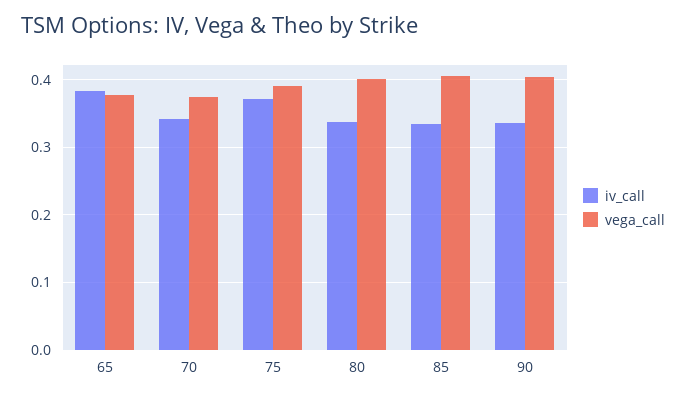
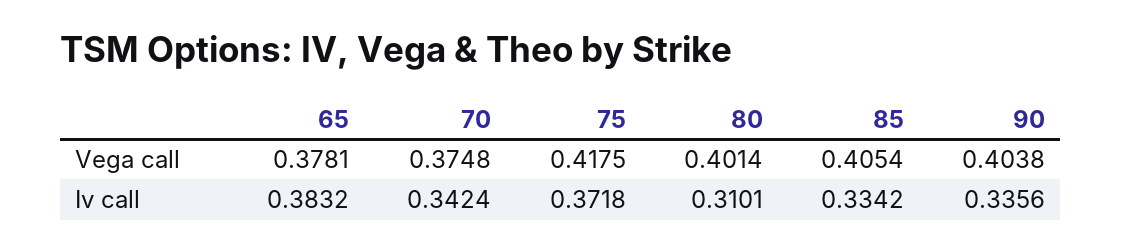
  {
    "iv_call": {
      "65": 0.3832,
      "70": 0.3424,
      "75": 0.3718,
-     "80": 0.34,
+     "80": 0.3101,
      "85": 0.3342,
      "90": 0.3356
    },
    "vega_call": {
      "65": 0.3781,
      "70": 0.3748,
-     "75": 0.39,
+     "75": 0.4175,
      "80": 0.4014,
      "85": 0.4054,
      "90": 0.4038
    }
  }

